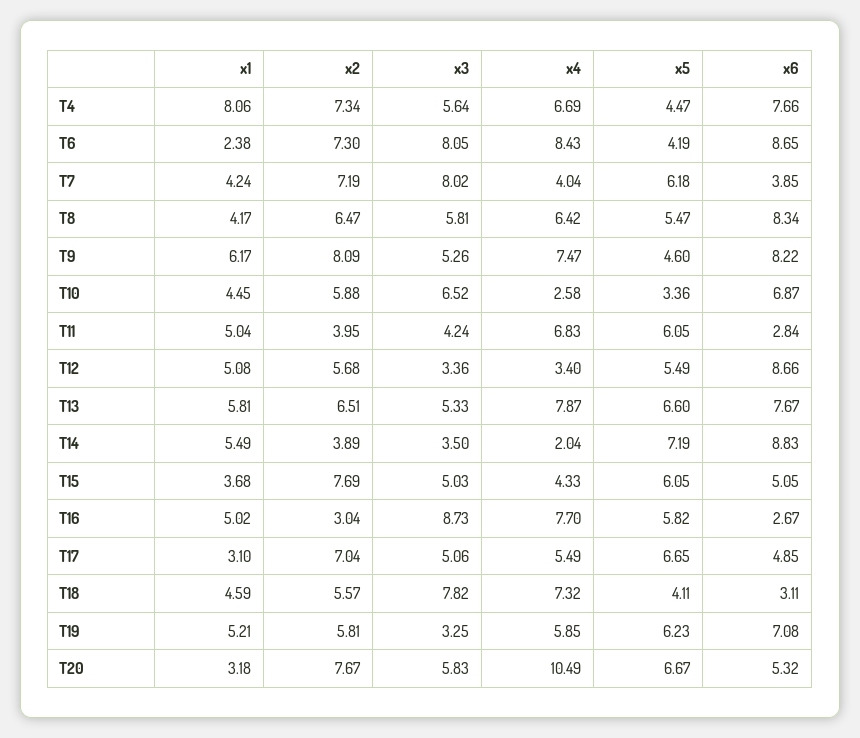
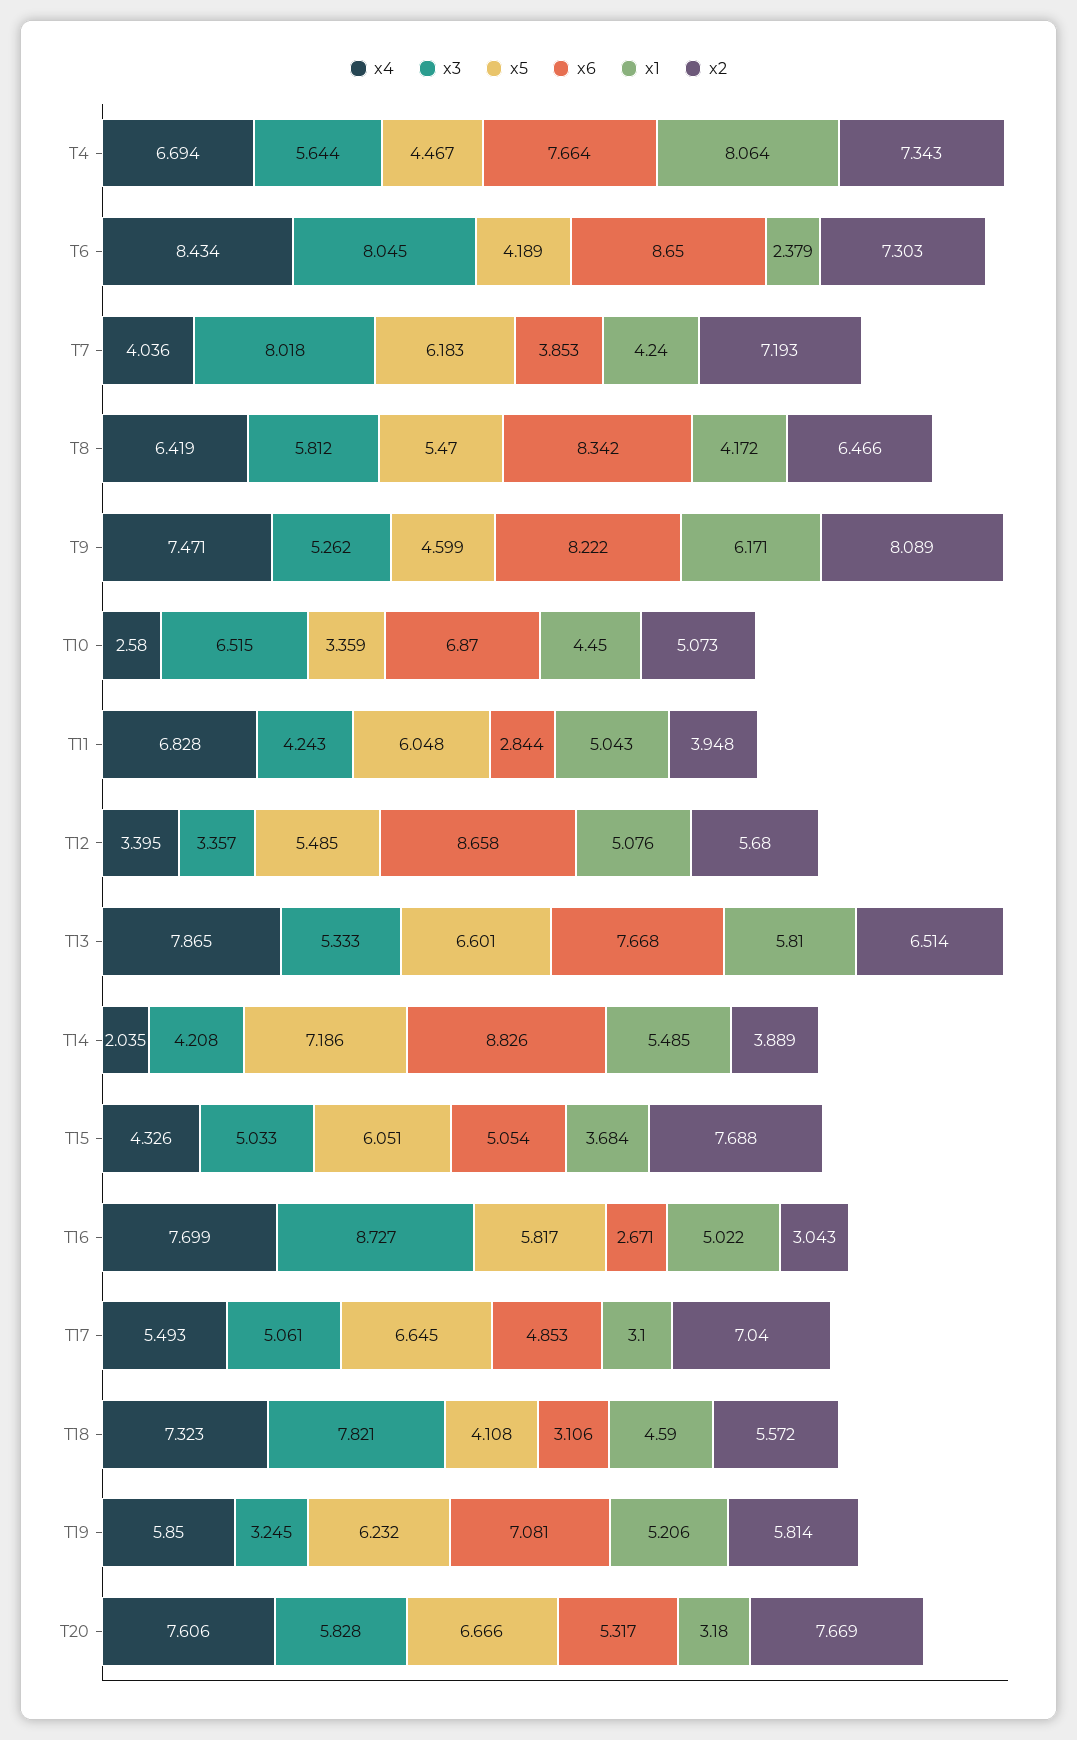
  {
    "x1": {
      "T4": 8.064,
      "T6": 2.379,
      "T7": 4.24,
      "T8": 4.172,
      "T9": 6.171,
      "T10": 4.45,
      "T11": 5.043,
      "T12": 5.076,
      "T13": 5.81,
      "T14": 5.485,
      "T15": 3.684,
      "T16": 5.022,
      "T17": 3.1,
      "T18": 4.59,
      "T19": 5.206,
      "T20": 3.18
    },
    "x2": {
      "T4": 7.343,
      "T6": 7.303,
      "T7": 7.193,
      "T8": 6.466,
      "T9": 8.089,
-     "T10": 5.88,
+     "T10": 5.073,
      "T11": 3.948,
      "T12": 5.68,
      "T13": 6.514,
      "T14": 3.889,
      "T15": 7.688,
      "T16": 3.043,
      "T17": 7.04,
      "T18": 5.572,
      "T19": 5.814,
      "T20": 7.669
    },
    "x3": {
      "T4": 5.644,
      "T6": 8.045,
      "T7": 8.018,
      "T8": 5.812,
      "T9": 5.262,
      "T10": 6.515,
      "T11": 4.243,
      "T12": 3.357,
      "T13": 5.333,
-     "T14": 3.5,
+     "T14": 4.208,
      "T15": 5.033,
      "T16": 8.727,
      "T17": 5.061,
      "T18": 7.821,
      "T19": 3.245,
      "T20": 5.828
    },
    "x4": {
      "T4": 6.694,
      "T6": 8.434,
      "T7": 4.036,
      "T8": 6.419,
      "T9": 7.471,
      "T10": 2.58,
      "T11": 6.828,
      "T12": 3.395,
      "T13": 7.865,
      "T14": 2.035,
      "T15": 4.326,
      "T16": 7.699,
      "T17": 5.493,
      "T18": 7.323,
      "T19": 5.85,
-     "T20": 10.49
+     "T20": 7.606
    },
    "x5": {
      "T4": 4.467,
      "T6": 4.189,
      "T7": 6.183,
      "T8": 5.47,
      "T9": 4.599,
      "T10": 3.359,
      "T11": 6.048,
      "T12": 5.485,
      "T13": 6.601,
      "T14": 7.186,
      "T15": 6.051,
      "T16": 5.817,
      "T17": 6.645,
      "T18": 4.108,
      "T19": 6.232,
      "T20": 6.666
    },
    "x6": {
      "T4": 7.664,
      "T6": 8.65,
      "T7": 3.853,
      "T8": 8.342,
      "T9": 8.222,
      "T10": 6.87,
      "T11": 2.844,
      "T12": 8.658,
      "T13": 7.668,
      "T14": 8.826,
      "T15": 5.054,
      "T16": 2.671,
      "T17": 4.853,
      "T18": 3.106,
      "T19": 7.081,
      "T20": 5.317
    }
  }

